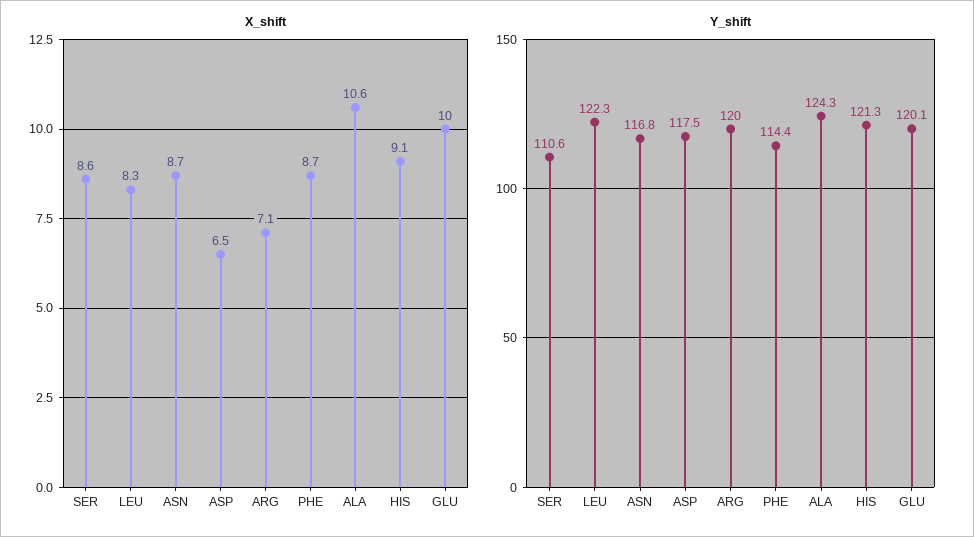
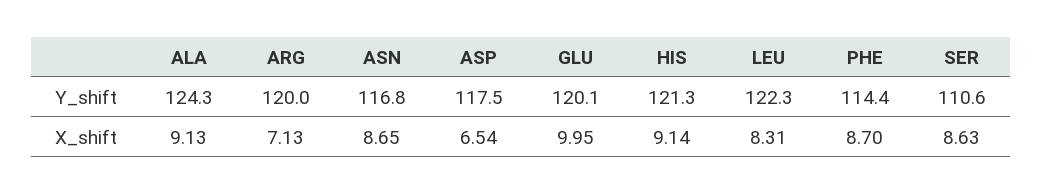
  {
    "X_shift": {
      "SER": 8.63,
      "LEU": 8.31,
      "ASN": 8.65,
      "ASP": 6.54,
      "ARG": 7.13,
      "PHE": 8.7,
-     "ALA": 10.6,
+     "ALA": 9.13,
      "HIS": 9.14,
      "GLU": 9.95
    },
    "Y_shift": {
      "SER": 110.6,
      "LEU": 122.3,
      "ASN": 116.8,
      "ASP": 117.5,
      "ARG": 120,
      "PHE": 114.4,
      "ALA": 124.3,
      "HIS": 121.3,
      "GLU": 120.1
    }
  }

